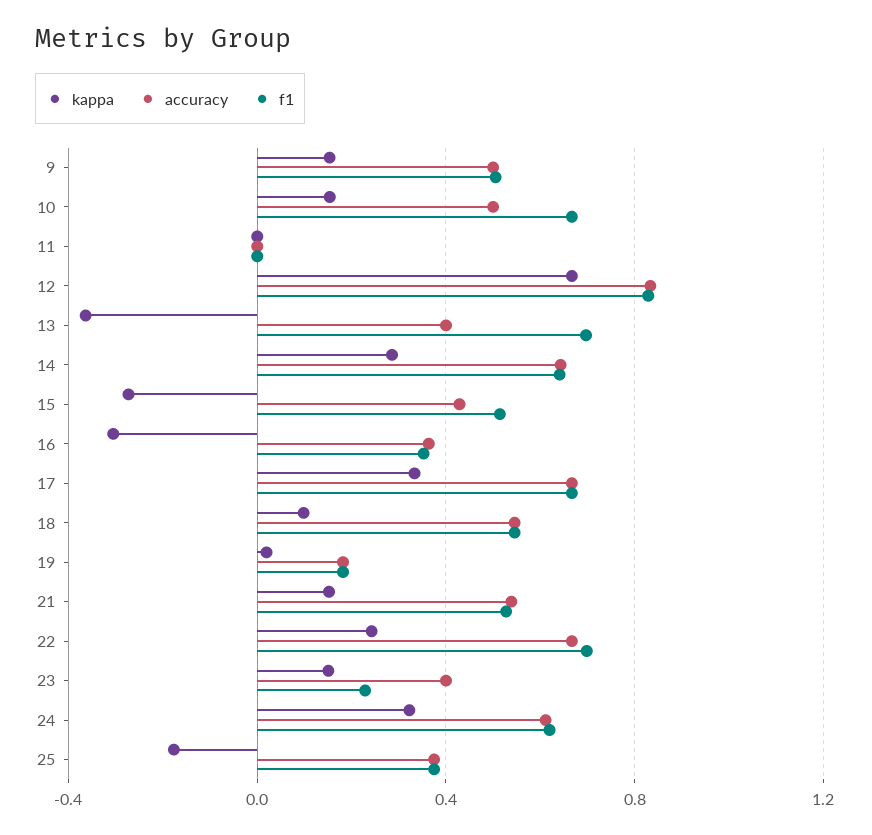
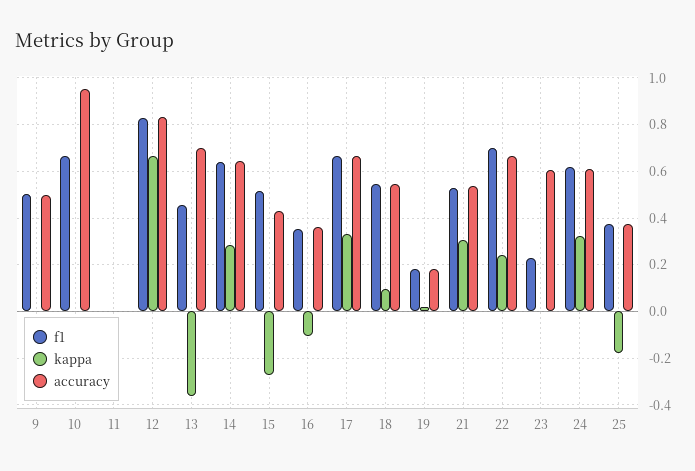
  {
    "kappa": {
-     "9": 0.15,
+     "9": 0,
-     "10": 0.15,
+     "10": 0,
      "11": 0,
      "12": 0.65,
      "13": -0.35,
      "14": 0.3,
      "15": -0.25,
-     "16": -0.3,
+     "16": -0.1,
      "17": 0.35,
      "18": 0.1,
      "19": 0,
-     "21": 0.15,
+     "21": 0.3,
      "22": 0.25,
-     "23": 0.15,
+     "23": 0,
      "24": 0.3,
      "25": -0.2
    },
    "accuracy": {
      "9": 0.5,
-     "10": 0.5,
+     "10": 0.95,
      "11": 0,
      "12": 0.85,
-     "13": 0.4,
+     "13": 0.7,
      "14": 0.65,
      "15": 0.45,
      "16": 0.35,
      "17": 0.65,
      "18": 0.55,
      "19": 0.2,
      "21": 0.55,
      "22": 0.65,
-     "23": 0.4,
+     "23": 0.6,
      "24": 0.6,
      "25": 0.4
    },
    "f1": {
      "9": 0.5,
      "10": 0.65,
      "11": 0,
      "12": 0.85,
-     "13": 0.7,
+     "13": 0.45,
      "14": 0.65,
      "15": 0.5,
      "16": 0.35,
      "17": 0.65,
      "18": 0.55,
      "19": 0.2,
      "21": 0.55,
      "22": 0.7,
      "23": 0.25,
      "24": 0.6,
      "25": 0.4
    }
  }

